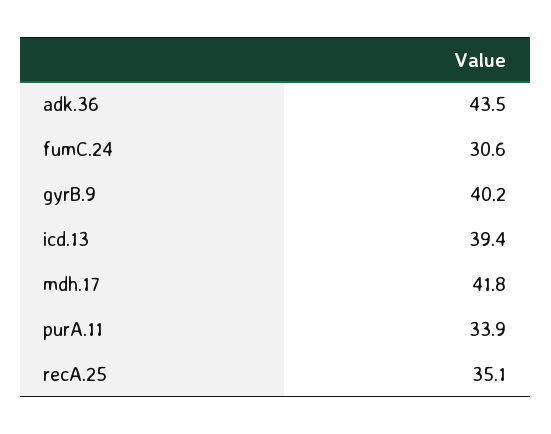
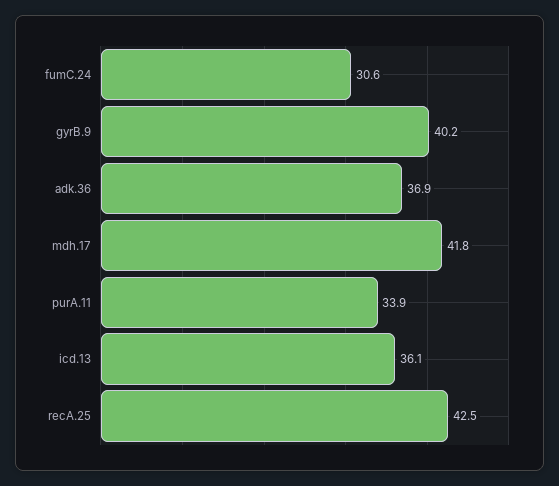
  {
-   "adk.36": 43.5,
+   "adk.36": 36.9,
    "fumC.24": 30.6,
    "gyrB.9": 40.2,
-   "icd.13": 39.4,
+   "icd.13": 36.1,
    "mdh.17": 41.8,
    "purA.11": 33.9,
-   "recA.25": 35.1
+   "recA.25": 42.5
  }

